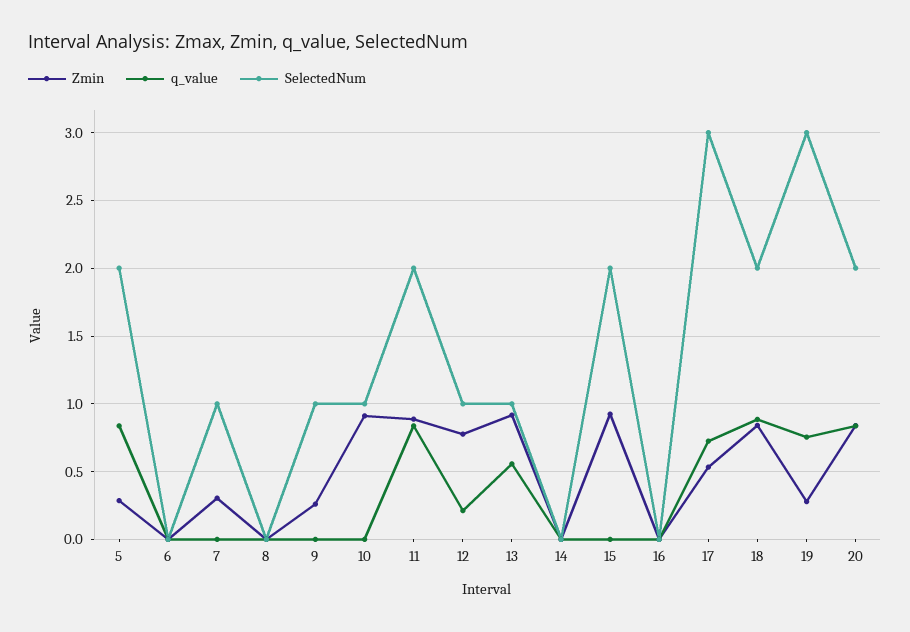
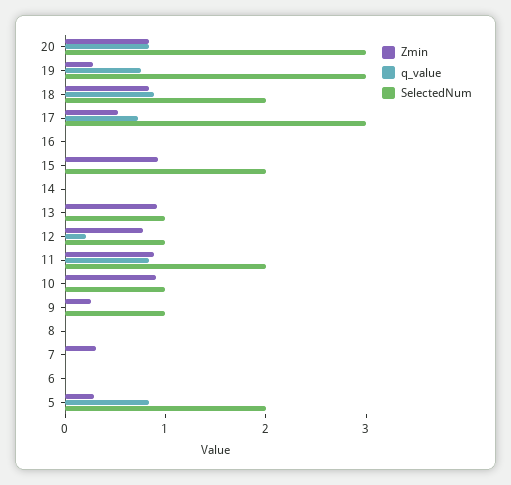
  {
    "Zmin": {
      "5": 0.3,
      "6": 0,
      "7": 0.3,
      "8": 0,
      "9": 0.25,
      "10": 0.9,
      "11": 0.9,
      "12": 0.8,
      "13": 0.9,
      "14": 0,
      "15": 0.9,
      "16": 0,
      "17": 0.55,
      "18": 0.85,
      "19": 0.3,
      "20": 0.85
    },
    "q_value": {
      "5": 0.85,
      "6": 0,
      "7": 0,
      "8": 0,
      "9": 0,
      "10": 0,
      "11": 0.85,
      "12": 0.2,
-     "13": 0.55,
+     "13": 0,
      "14": 0,
      "15": 0,
      "16": 0,
      "17": 0.75,
      "18": 0.9,
      "19": 0.75,
      "20": 0.85
    },
    "SelectedNum": {
      "5": 2,
      "6": 0,
-     "7": 1,
+     "7": 0,
      "8": 0,
      "9": 1,
      "10": 1,
      "11": 2,
      "12": 1,
      "13": 1,
      "14": 0,
      "15": 2,
      "16": 0,
      "17": 3,
      "18": 2,
      "19": 3,
-     "20": 2
+     "20": 3
    }
  }

